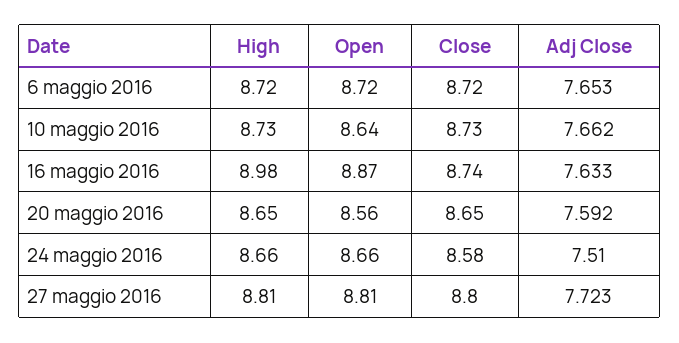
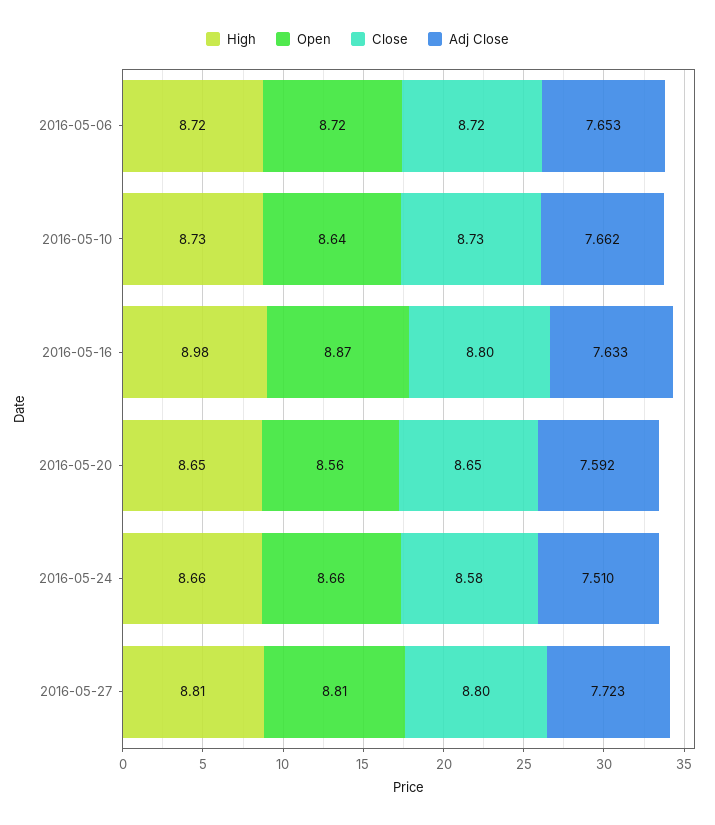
  {
    "High": {
      "6 maggio 2016": 8.72,
      "10 maggio 2016": 8.73,
      "16 maggio 2016": 8.98,
      "20 maggio 2016": 8.65,
      "24 maggio 2016": 8.66,
      "27 maggio 2016": 8.81
    },
    "Open": {
      "6 maggio 2016": 8.72,
      "10 maggio 2016": 8.64,
      "16 maggio 2016": 8.87,
      "20 maggio 2016": 8.56,
      "24 maggio 2016": 8.66,
      "27 maggio 2016": 8.81
    },
    "Close": {
      "6 maggio 2016": 8.72,
      "10 maggio 2016": 8.73,
-     "16 maggio 2016": 8.74,
+     "16 maggio 2016": 8.8,
      "20 maggio 2016": 8.65,
      "24 maggio 2016": 8.58,
      "27 maggio 2016": 8.8
    },
    "Adj Close": {
      "6 maggio 2016": 7.653,
      "10 maggio 2016": 7.662,
      "16 maggio 2016": 7.633,
      "20 maggio 2016": 7.592,
      "24 maggio 2016": 7.51,
      "27 maggio 2016": 7.723
    }
  }

